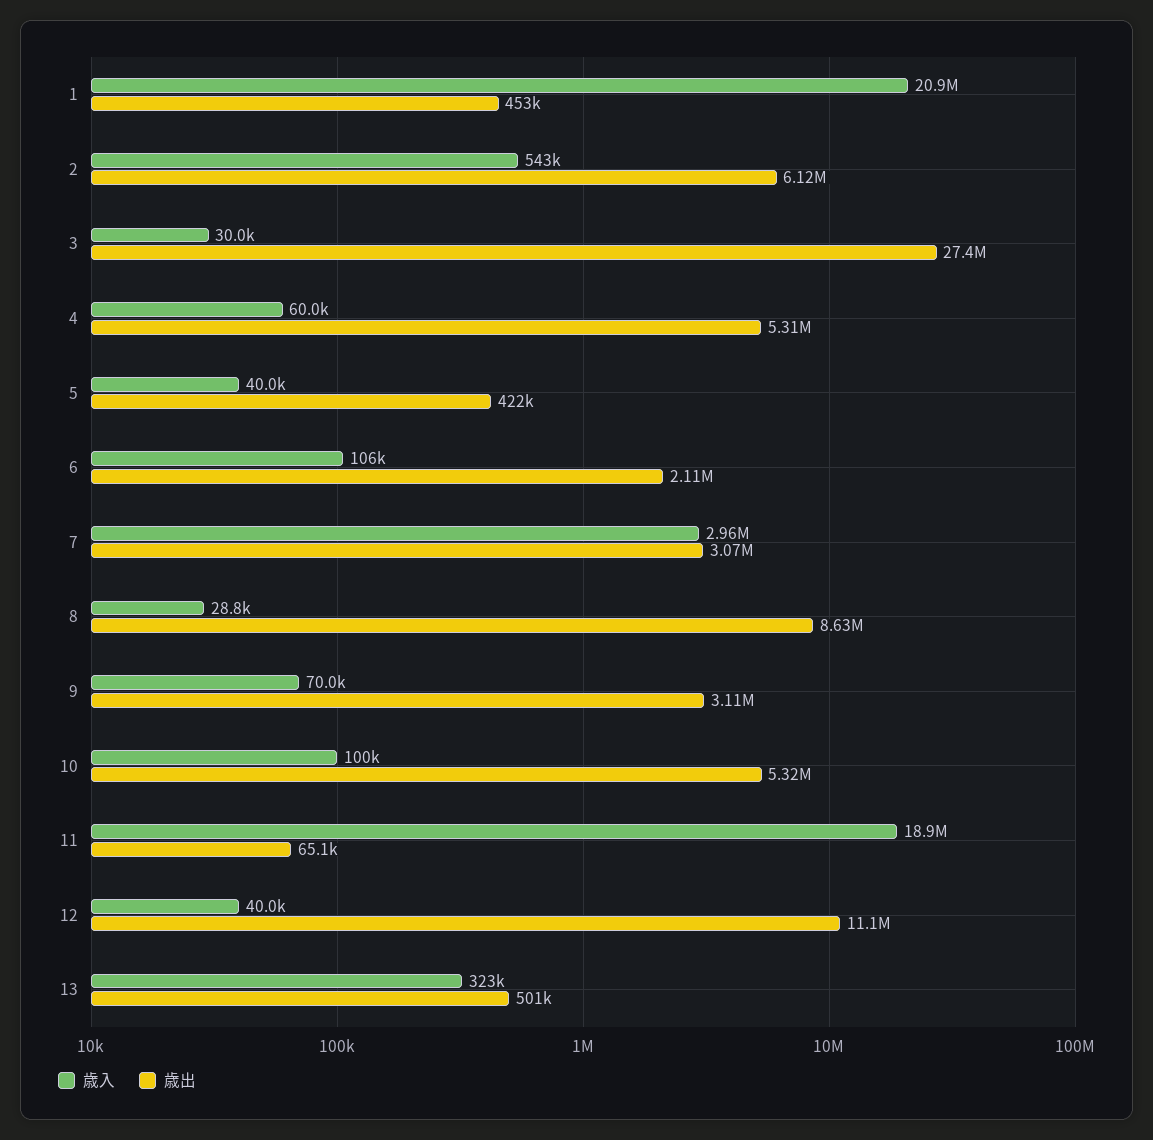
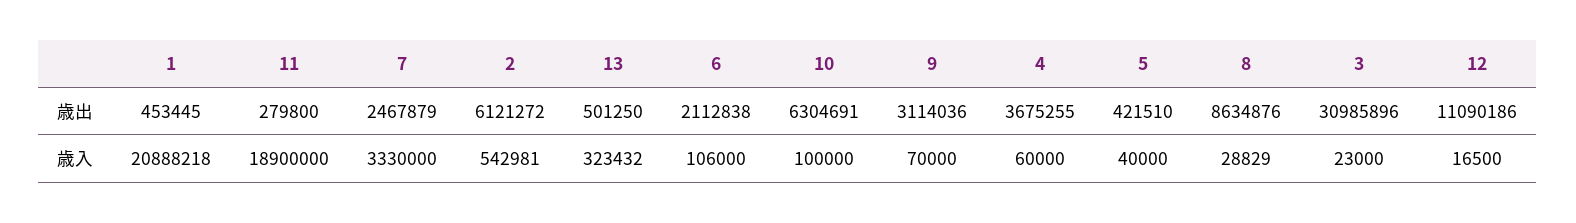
  {
    "歳入": {
      "1": 20888218,
      "2": 542981,
-     "3": 30000,
+     "3": 23000,
      "4": 60000,
      "5": 40000,
      "6": 106000,
-     "7": 2960000,
+     "7": 3330000,
      "8": 28829,
      "9": 70000,
      "10": 100000,
      "11": 18900000,
-     "12": 40000,
+     "12": 16500,
      "13": 323432
    },
    "歳出": {
      "1": 453445,
      "2": 6121272,
-     "3": 27400000,
+     "3": 30985896,
-     "4": 5310000,
+     "4": 3675255,
      "5": 421510,
      "6": 2112838,
-     "7": 3070000,
+     "7": 2467879,
      "8": 8634876,
      "9": 3114036,
-     "10": 5320000,
+     "10": 6304691,
-     "11": 65100,
+     "11": 279800,
      "12": 11090186,
      "13": 501250
    }
  }

